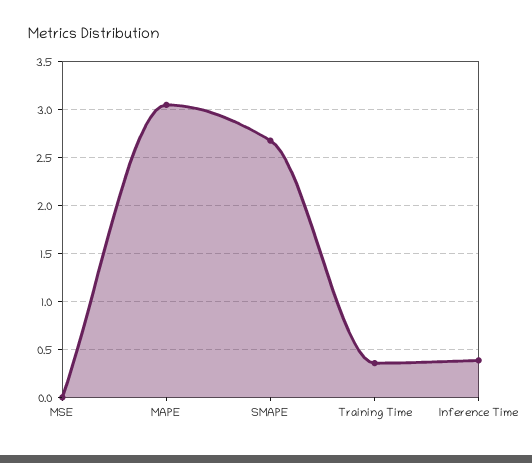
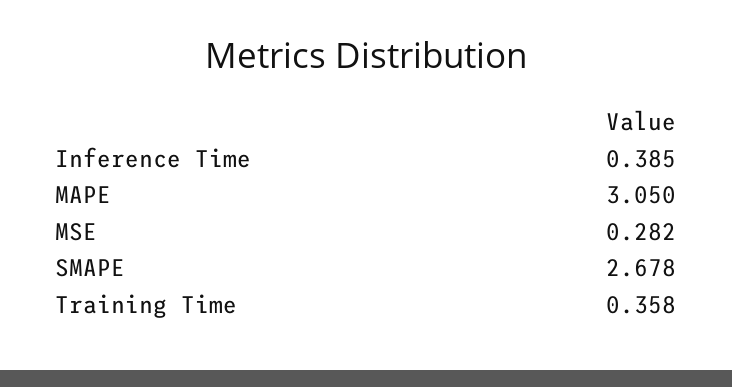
  {
-   "MSE": 0,
+   "MSE": 0.282,
    "MAPE": 3.05,
    "SMAPE": 2.678,
    "Training Time": 0.358,
    "Inference Time": 0.385
  }

